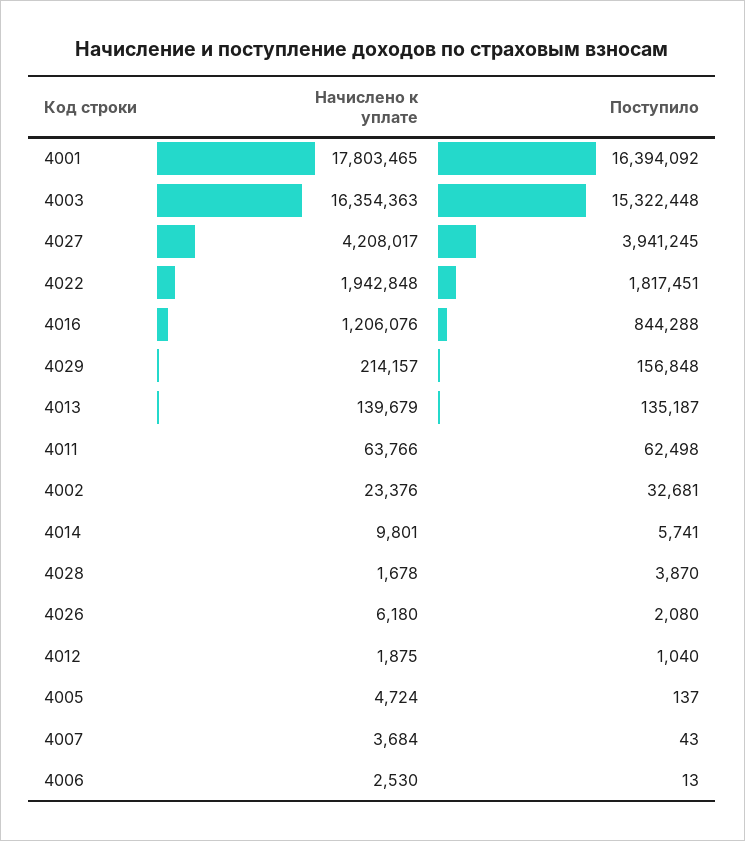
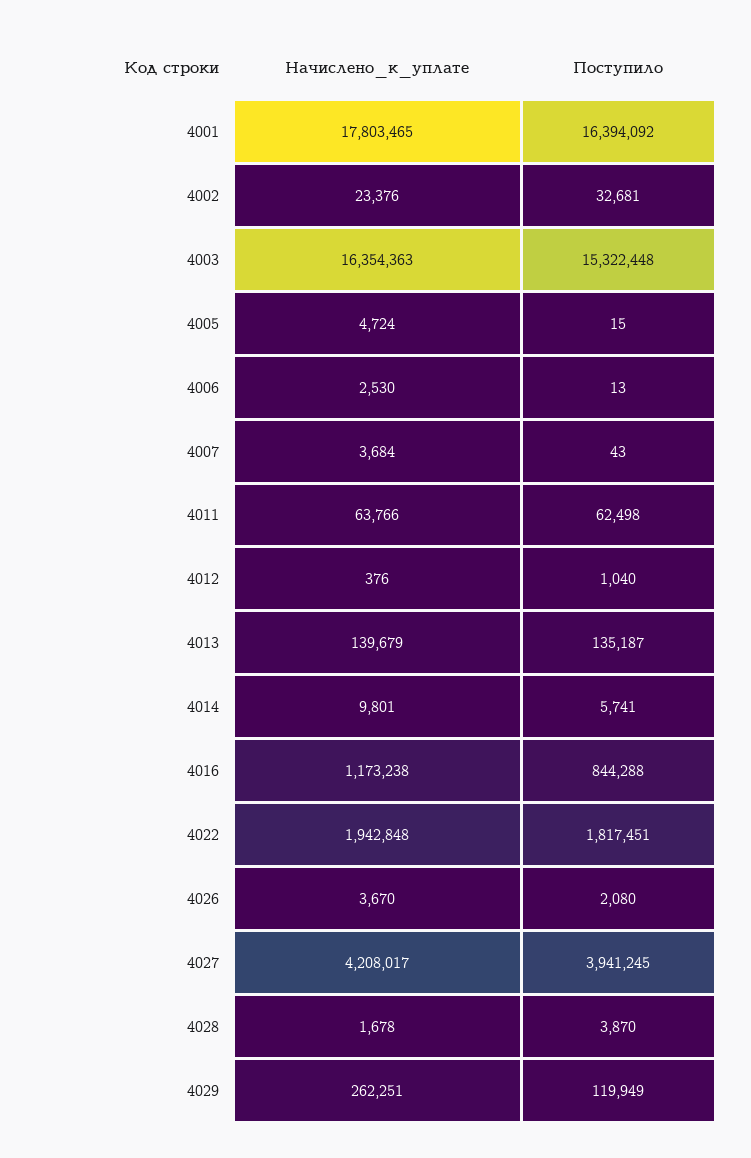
  {
    "Начислено к уплате": {
      "4001": 17803465,
      "4003": 16354363,
      "4027": 4208017,
      "4022": 1942848,
-     "4016": 1206076,
+     "4016": 1173238,
-     "4029": 214157,
+     "4029": 262251,
      "4013": 139679,
      "4011": 63766,
      "4002": 23376,
      "4014": 9801,
      "4028": 1678,
-     "4026": 6180,
+     "4026": 3670,
-     "4012": 1875,
+     "4012": 376,
      "4005": 4724,
      "4007": 3684,
      "4006": 2530
    },
    "Поступило": {
      "4001": 16394092,
      "4003": 15322448,
      "4027": 3941245,
      "4022": 1817451,
      "4016": 844288,
-     "4029": 156848,
+     "4029": 119949,
      "4013": 135187,
      "4011": 62498,
      "4002": 32681,
      "4014": 5741,
      "4028": 3870,
      "4026": 2080,
      "4012": 1040,
-     "4005": 137,
+     "4005": 15,
      "4007": 43,
      "4006": 13
    }
  }

